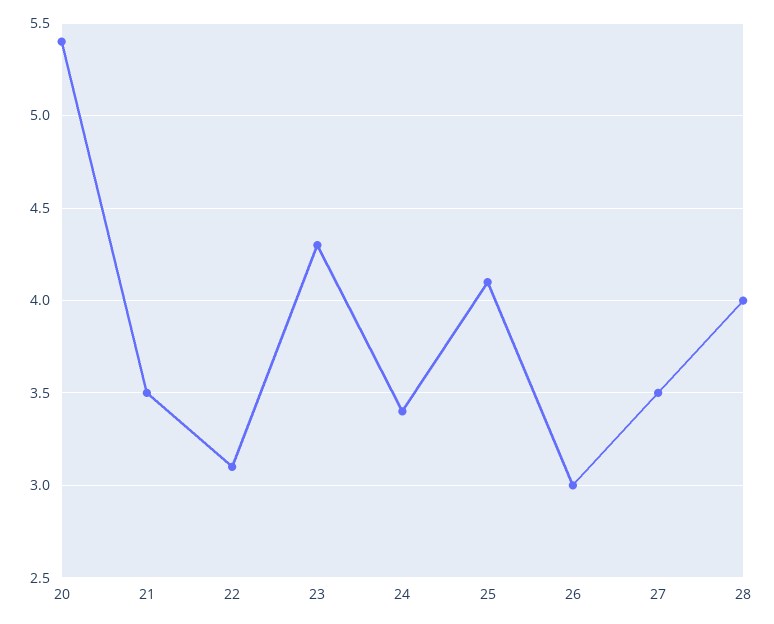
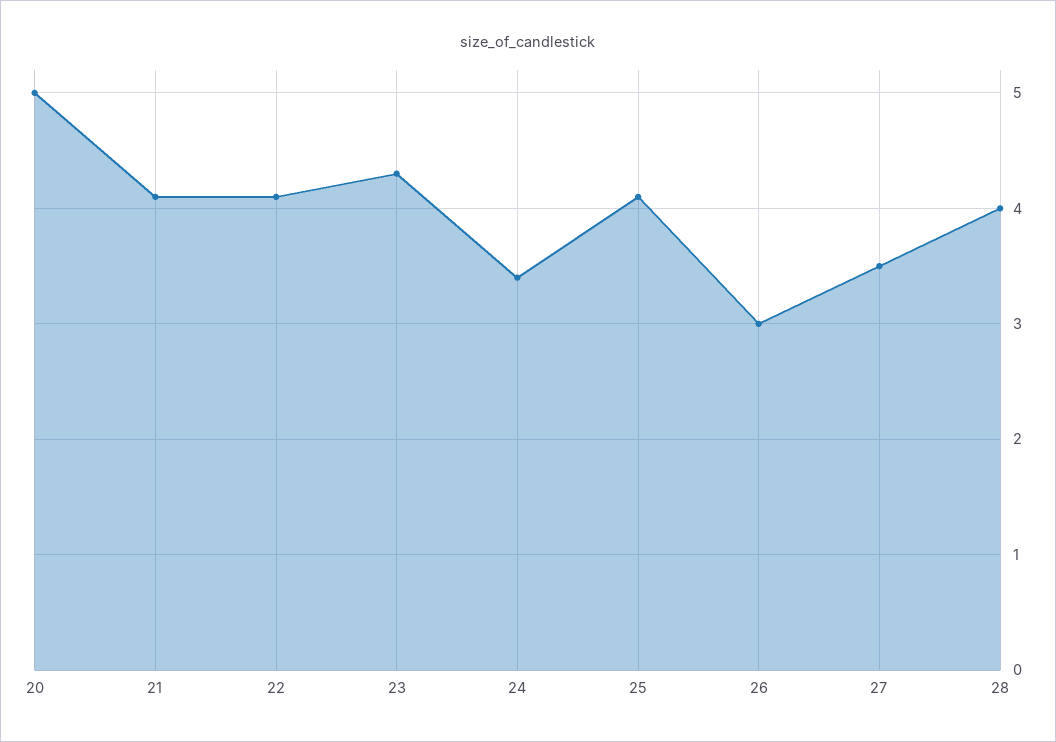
  {
-   "20": 5.4,
+   "20": 5,
-   "21": 3.5,
+   "21": 4.1,
-   "22": 3.1,
+   "22": 4.1,
    "23": 4.3,
    "24": 3.4,
    "25": 4.1,
    "26": 3,
    "27": 3.5,
    "28": 4
  }

